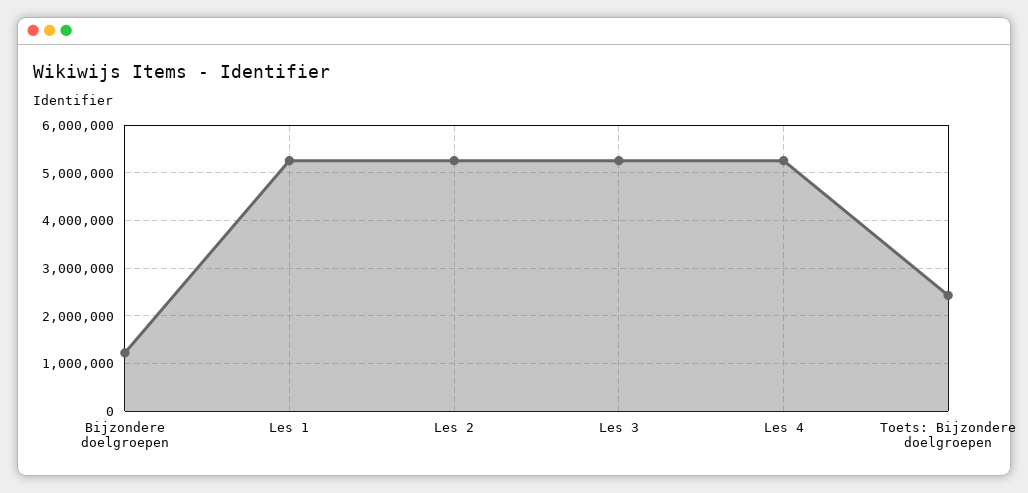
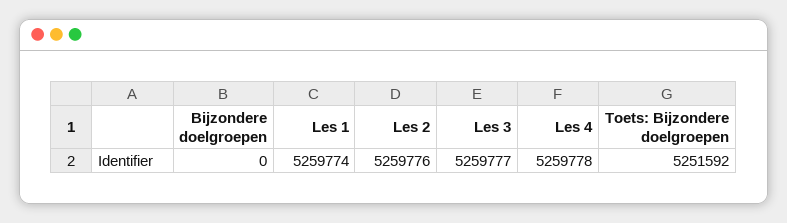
  {
-   "Bijzondere doelgroepen": 1200000,
+   "Bijzondere doelgroepen": 0,
    "Les 1": 5259774,
    "Les 2": 5259776,
    "Les 3": 5259777,
    "Les 4": 5259778,
-   "Toets: Bijzondere doelgroepen": 2400000
+   "Toets: Bijzondere doelgroepen": 5251592
  }

